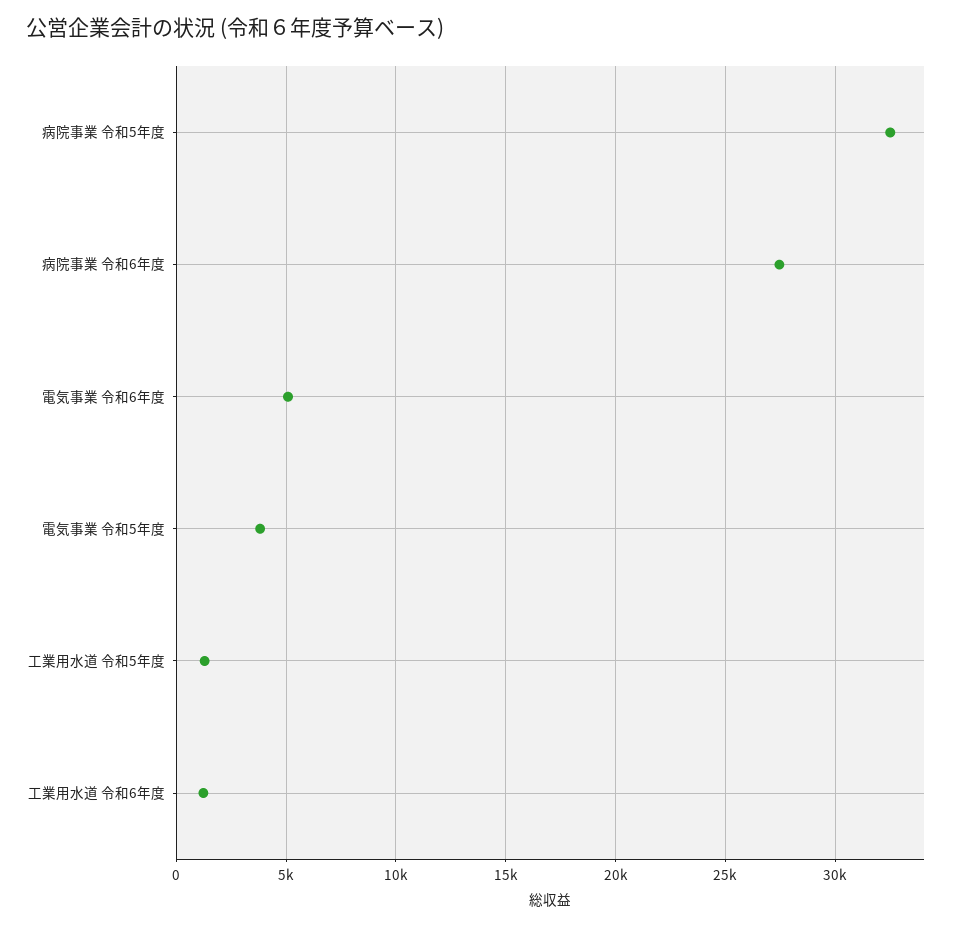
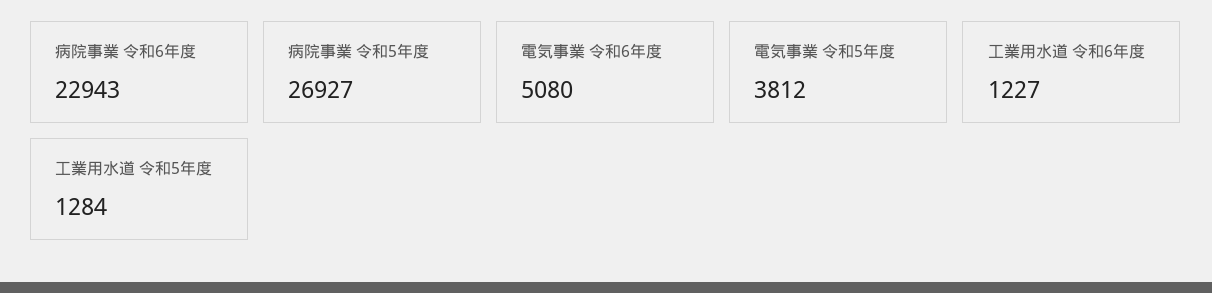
  {
-   "病院事業 令和5年度": 32500,
+   "病院事業 令和5年度": 26927,
-   "病院事業 令和6年度": 27500,
+   "病院事業 令和6年度": 22943,
    "電気事業 令和6年度": 5080,
    "電気事業 令和5年度": 3812,
    "工業用水道 令和5年度": 1284,
    "工業用水道 令和6年度": 1227
  }

